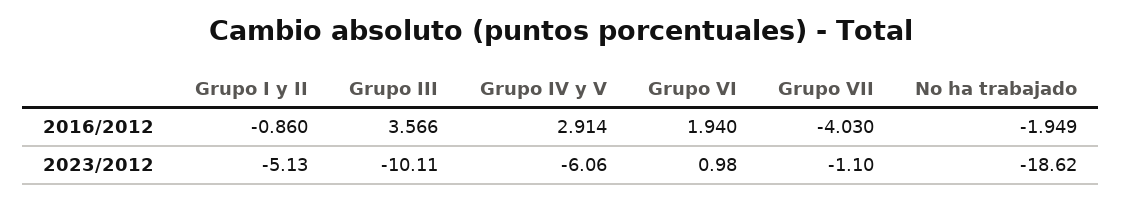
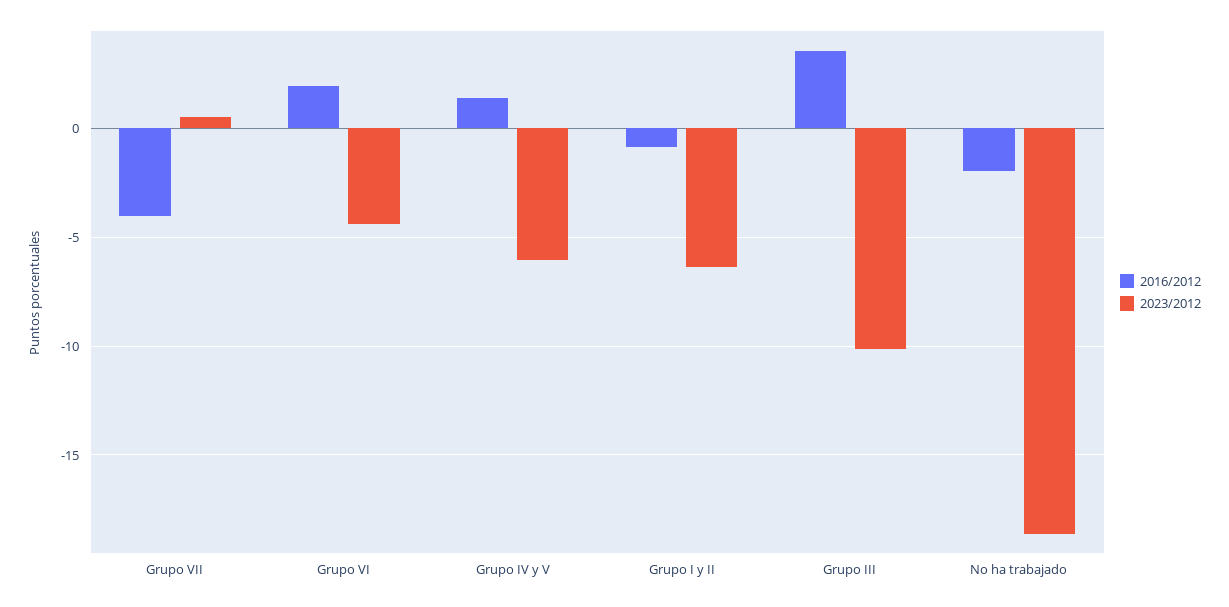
  {
    "2016/2012": {
      "Grupo I y II": -0.86,
      "Grupo III": 3.566,
-     "Grupo IV y V": 2.914,
+     "Grupo IV y V": 1.5,
      "Grupo VI": 1.94,
      "Grupo VII": -4.03,
      "No ha trabajado": -1.949
    },
    "2023/2012": {
-     "Grupo I y II": -5.13,
+     "Grupo I y II": -6.5,
      "Grupo III": -10.11,
      "Grupo IV y V": -6.06,
-     "Grupo VI": 0.98,
+     "Grupo VI": -4.5,
-     "Grupo VII": -1.1,
+     "Grupo VII": 0.5,
      "No ha trabajado": -18.62
    }
  }

